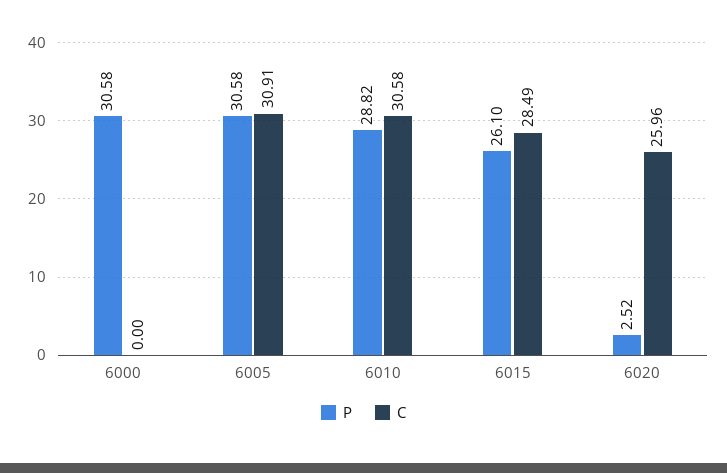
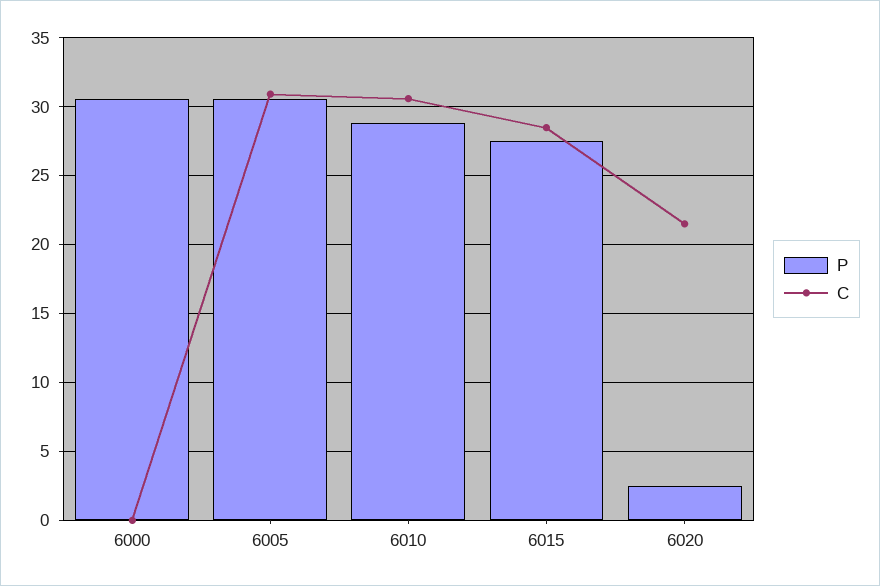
  {
    "P": {
      "6000": 30.58,
      "6005": 30.58,
      "6010": 28.82,
-     "6015": 26.1,
+     "6015": 27.5,
      "6020": 2.52
    },
    "C": {
      "6000": 0,
      "6005": 30.91,
      "6010": 30.58,
      "6015": 28.49,
-     "6020": 25.96
+     "6020": 21.5
    }
  }

